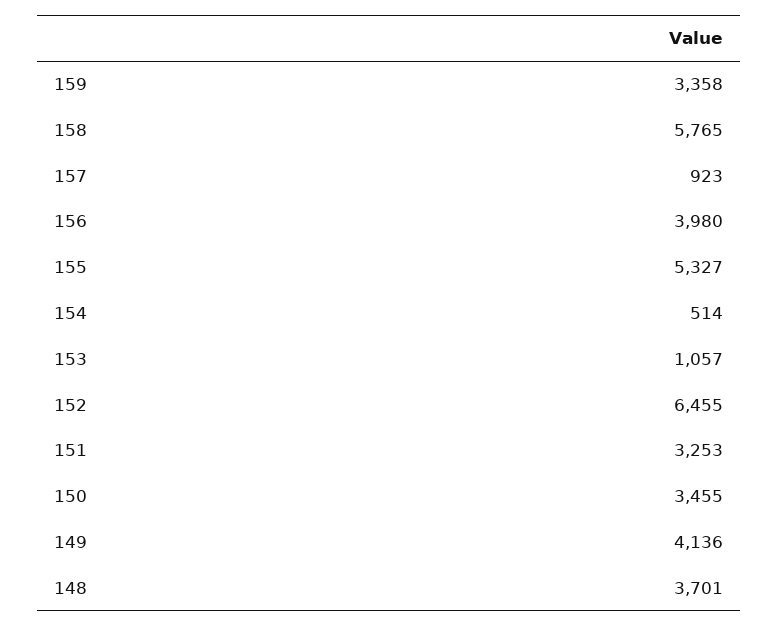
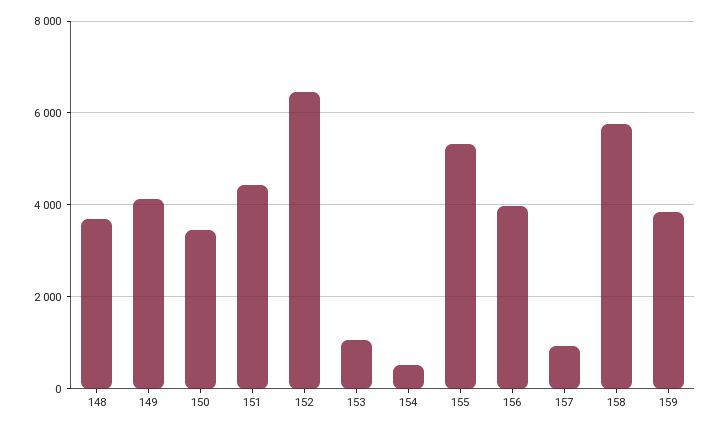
  {
-   "159": 3358,
+   "159": 3800,
    "158": 5765,
    "157": 923,
    "156": 3980,
    "155": 5327,
    "154": 514,
    "153": 1057,
    "152": 6455,
-   "151": 3253,
+   "151": 4400,
    "150": 3455,
    "149": 4136,
    "148": 3701
  }

